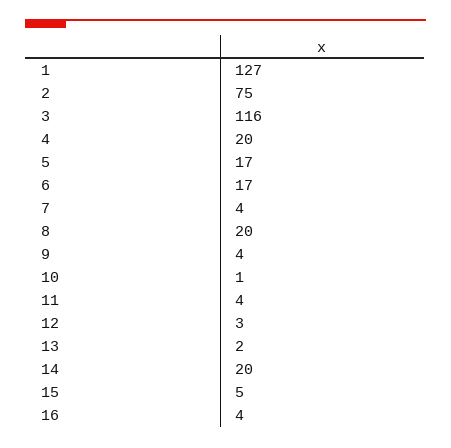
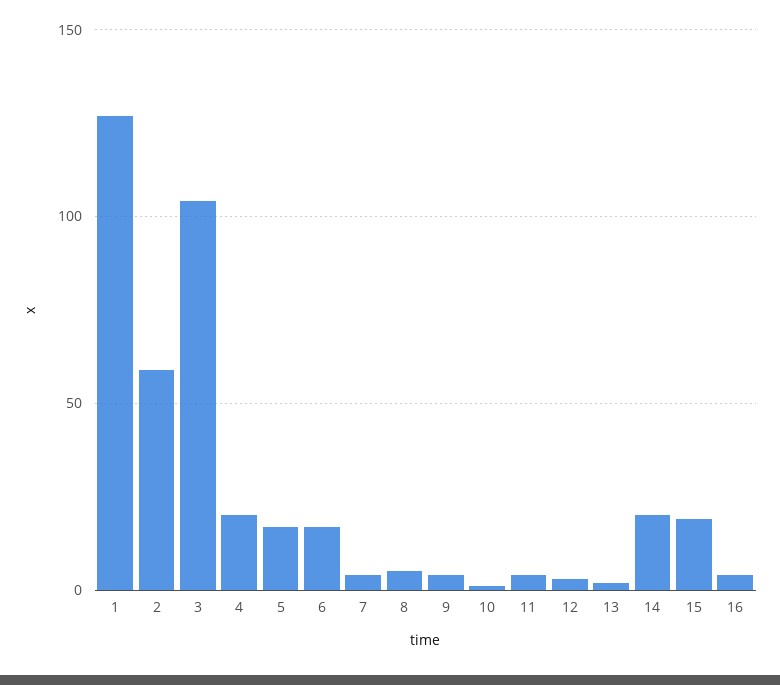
  {
    "1": 127,
-   "2": 75,
+   "2": 60,
-   "3": 116,
+   "3": 105,
    "4": 20,
    "5": 17,
    "6": 17,
    "7": 4,
-   "8": 20,
+   "8": 5,
    "9": 4,
    "10": 1,
    "11": 4,
    "12": 3,
    "13": 2,
    "14": 20,
-   "15": 5,
+   "15": 20,
    "16": 4
  }

